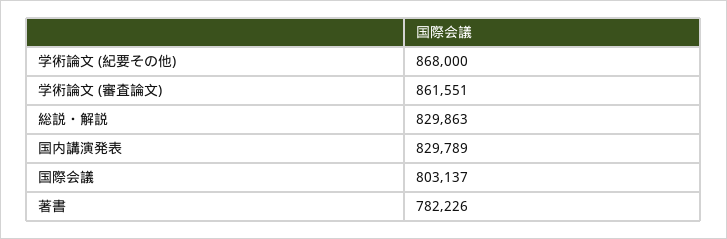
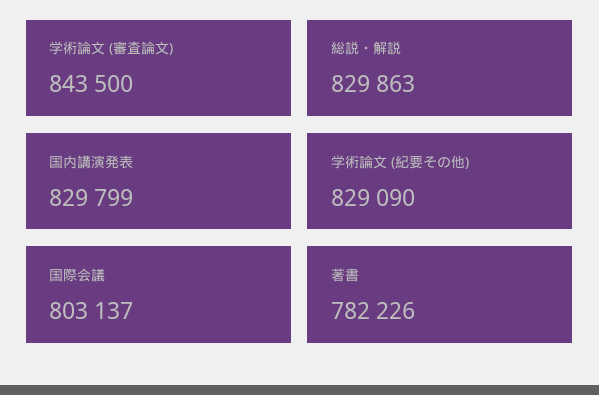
  {
-   "学術論文 (紀要その他)": 868000,
+   "学術論文 (紀要その他)": 829090,
-   "学術論文 (審査論文)": 861551,
+   "学術論文 (審査論文)": 843500,
    "総説・解説": 829863,
-   "国内講演発表": 829789,
+   "国内講演発表": 829799,
    "国際会議": 803137,
    "著書": 782226
  }

